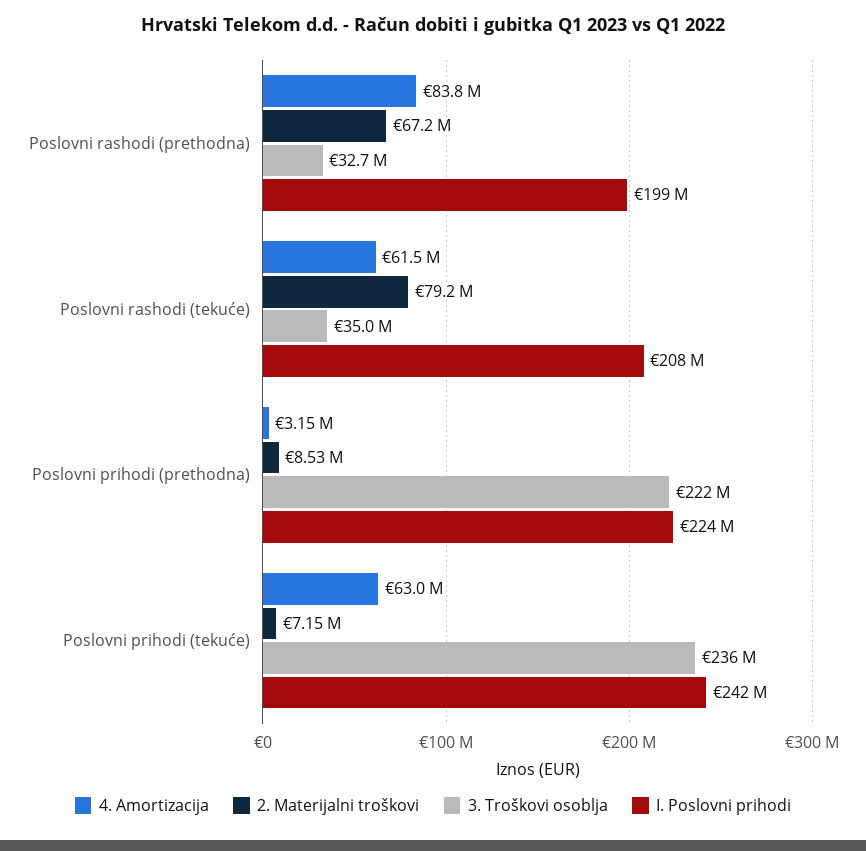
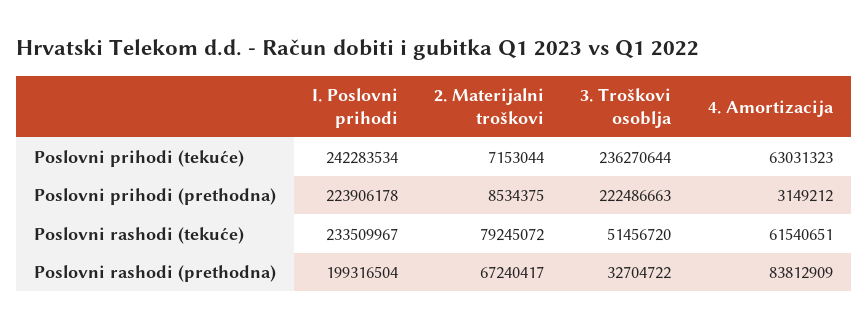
  {
    "4. Amortizacija": {
      "Poslovni rashodi (prethodna)": 83812909,
      "Poslovni rashodi (tekuće)": 61540651,
      "Poslovni prihodi (prethodna)": 3149212,
      "Poslovni prihodi (tekuće)": 63031323
    },
    "2. Materijalni troškovi": {
      "Poslovni rashodi (prethodna)": 67240417,
      "Poslovni rashodi (tekuće)": 79245072,
      "Poslovni prihodi (prethodna)": 8534375,
      "Poslovni prihodi (tekuće)": 7153044
    },
    "3. Troškovi osoblja": {
      "Poslovni rashodi (prethodna)": 32704722,
-     "Poslovni rashodi (tekuće)": 35000000,
+     "Poslovni rashodi (tekuće)": 51456720,
      "Poslovni prihodi (prethodna)": 222486663,
      "Poslovni prihodi (tekuće)": 236270644
    },
    "I. Poslovni prihodi": {
      "Poslovni rashodi (prethodna)": 199316504,
-     "Poslovni rashodi (tekuće)": 208000000,
+     "Poslovni rashodi (tekuće)": 233509967,
      "Poslovni prihodi (prethodna)": 223906178,
      "Poslovni prihodi (tekuće)": 242283534
    }
  }

